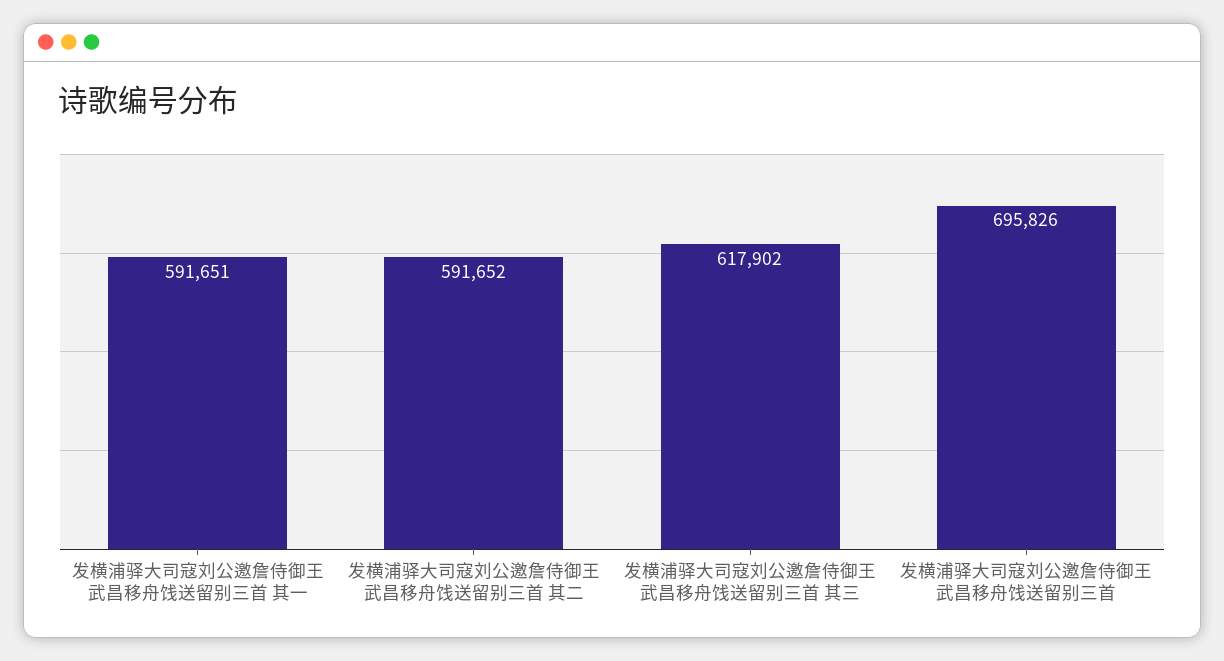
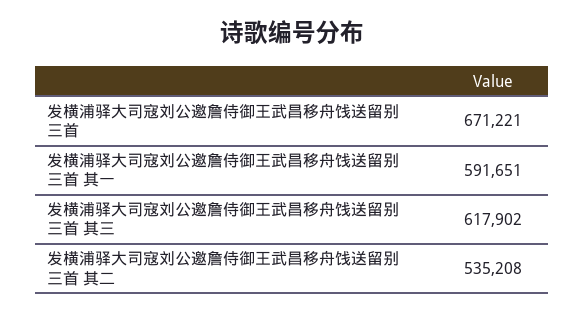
  {
    "发横浦驿大司寇刘公邀詹侍御王武昌移舟饯送留别三首 其一": 591651,
-   "发横浦驿大司寇刘公邀詹侍御王武昌移舟饯送留别三首 其二": 591652,
+   "发横浦驿大司寇刘公邀詹侍御王武昌移舟饯送留别三首 其二": 535208,
    "发横浦驿大司寇刘公邀詹侍御王武昌移舟饯送留别三首 其三": 617902,
-   "发横浦驿大司寇刘公邀詹侍御王武昌移舟饯送留别三首": 695826
+   "发横浦驿大司寇刘公邀詹侍御王武昌移舟饯送留别三首": 671221
  }

